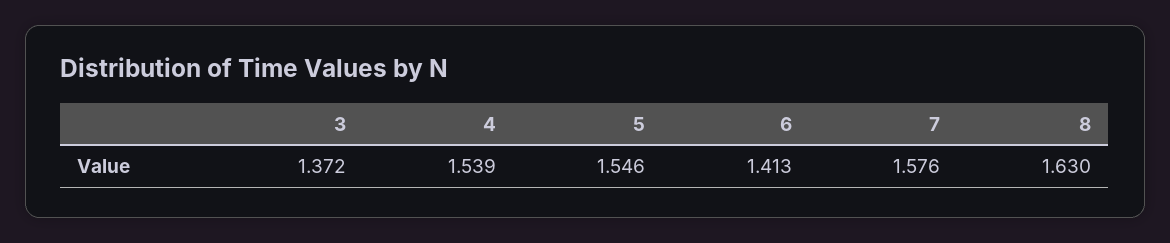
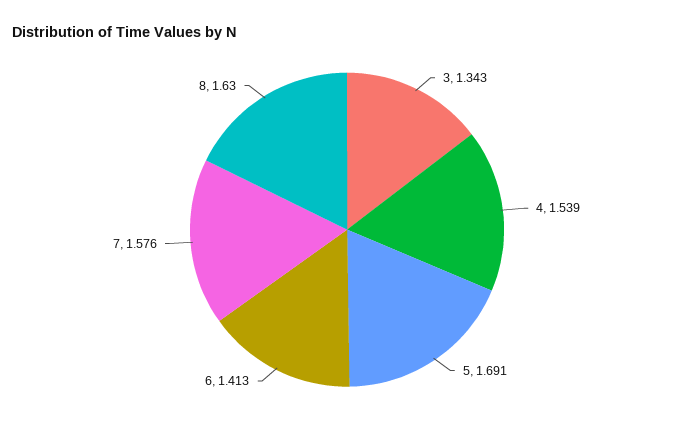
  {
-   "3": 1.372,
+   "3": 1.343,
    "4": 1.539,
-   "5": 1.546,
+   "5": 1.691,
    "6": 1.413,
    "7": 1.576,
    "8": 1.63
  }

